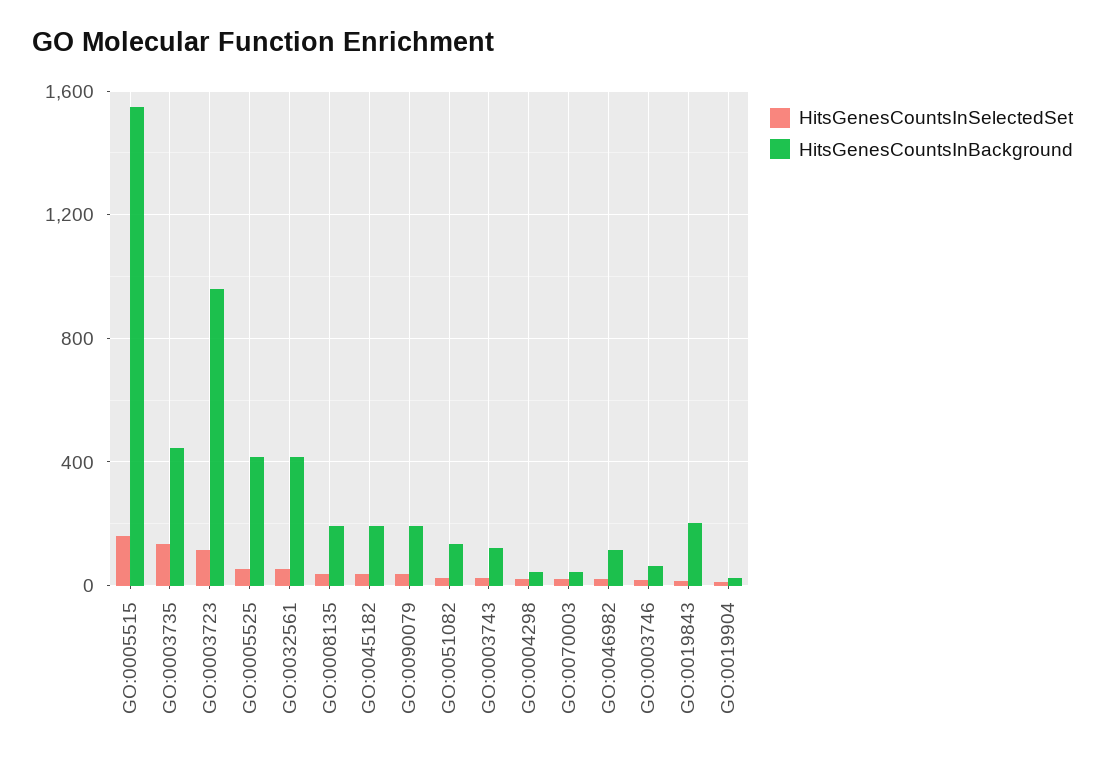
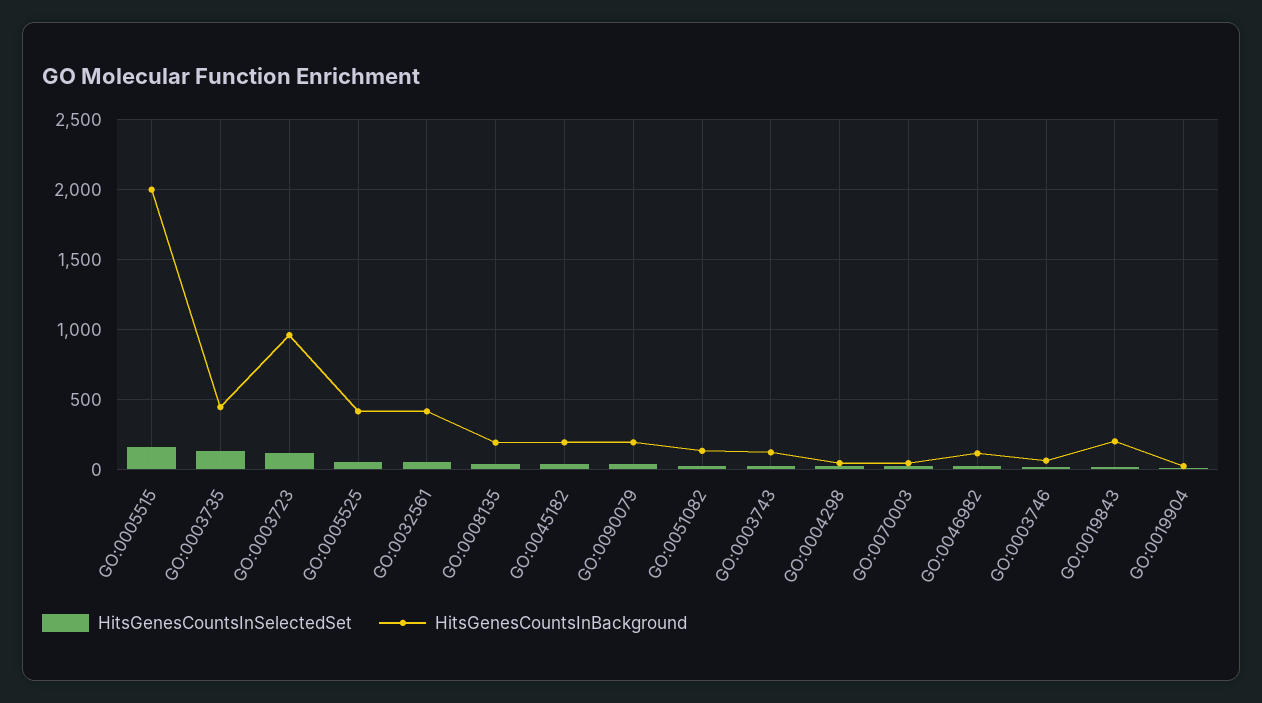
  {
    "HitsGenesCountsInSelectedSet": {
      "GO:0005515": 150,
      "GO:0003735": 150,
      "GO:0003723": 100,
      "GO:0005525": 50,
      "GO:0032561": 50,
      "GO:0008135": 50,
      "GO:0045182": 50,
      "GO:0090079": 50,
      "GO:0051082": 50,
      "GO:0003743": 0,
      "GO:0004298": 0,
      "GO:0070003": 0,
      "GO:0046982": 0,
      "GO:0003746": 0,
      "GO:0019843": 0,
      "GO:0019904": 0
    },
    "HitsGenesCountsInBackground": {
-     "GO:0005515": 1550,
+     "GO:0005515": 2000,
      "GO:0003735": 450,
      "GO:0003723": 950,
      "GO:0005525": 400,
      "GO:0032561": 400,
      "GO:0008135": 200,
      "GO:0045182": 200,
      "GO:0090079": 200,
      "GO:0051082": 150,
      "GO:0003743": 100,
      "GO:0004298": 50,
      "GO:0070003": 50,
      "GO:0046982": 100,
      "GO:0003746": 50,
      "GO:0019843": 200,
      "GO:0019904": 0
    }
  }

